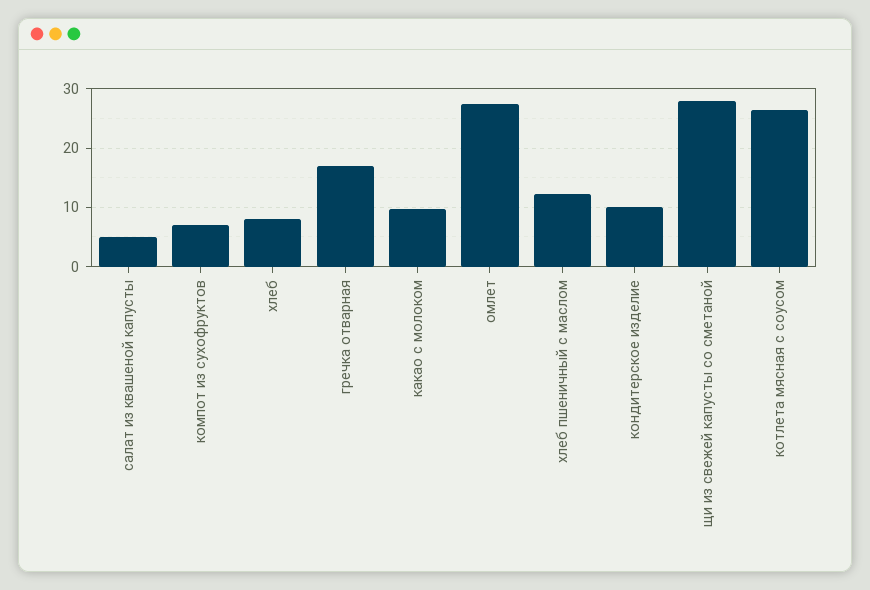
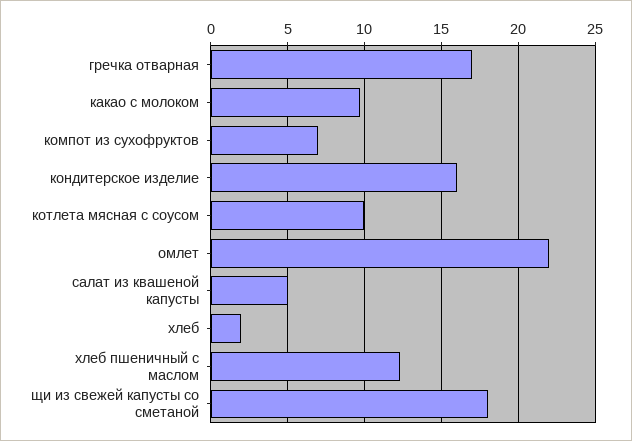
  {
    "салат из квашеной капусты": 5,
    "компот из сухофруктов": 7,
-   "хлеб": 8,
+   "хлеб": 2,
    "гречка отварная": 17,
    "какао с молоком": 9.5,
-   "омлет": 28,
+   "омлет": 22,
    "хлеб пшеничный с маслом": 12.5,
-   "кондитерское изделие": 10,
+   "кондитерское изделие": 16,
-   "щи из свежей капусты со сметаной": 28,
+   "щи из свежей капусты со сметаной": 18,
-   "котлета мясная с соусом": 26
+   "котлета мясная с соусом": 10
  }

